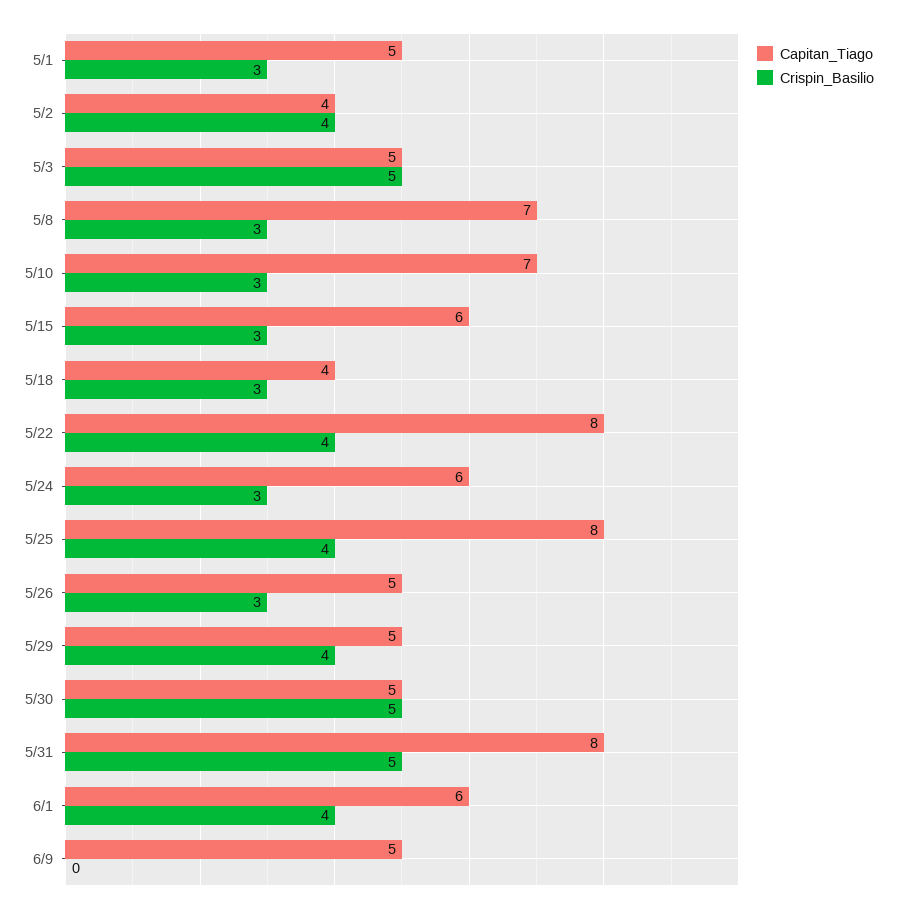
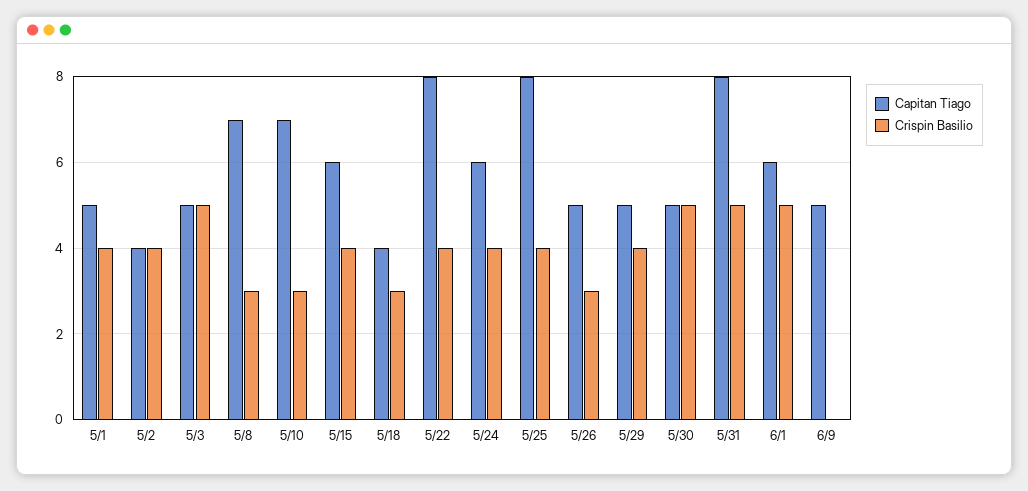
  {
    "Capitan_Tiago": {
      "5/1": 5,
      "5/2": 4,
      "5/3": 5,
      "5/8": 7,
      "5/10": 7,
      "5/15": 6,
      "5/18": 4,
      "5/22": 8,
      "5/24": 6,
      "5/25": 8,
      "5/26": 5,
      "5/29": 5,
      "5/30": 5,
      "5/31": 8,
      "6/1": 6,
      "6/9": 5
    },
    "Crispin_Basilio": {
-     "5/1": 3,
+     "5/1": 4,
      "5/2": 4,
      "5/3": 5,
      "5/8": 3,
      "5/10": 3,
-     "5/15": 3,
+     "5/15": 4,
      "5/18": 3,
      "5/22": 4,
-     "5/24": 3,
+     "5/24": 4,
      "5/25": 4,
      "5/26": 3,
      "5/29": 4,
      "5/30": 5,
      "5/31": 5,
-     "6/1": 4,
+     "6/1": 5,
      "6/9": 0
    }
  }

